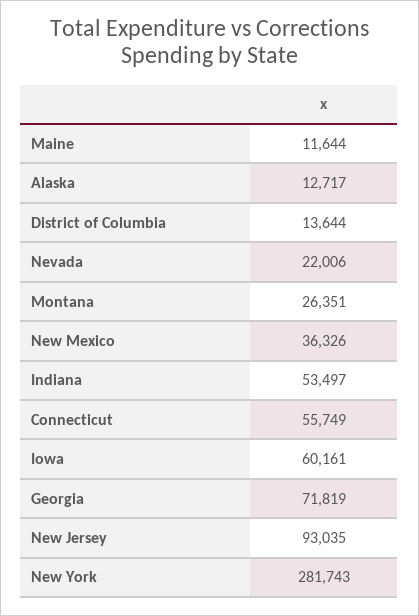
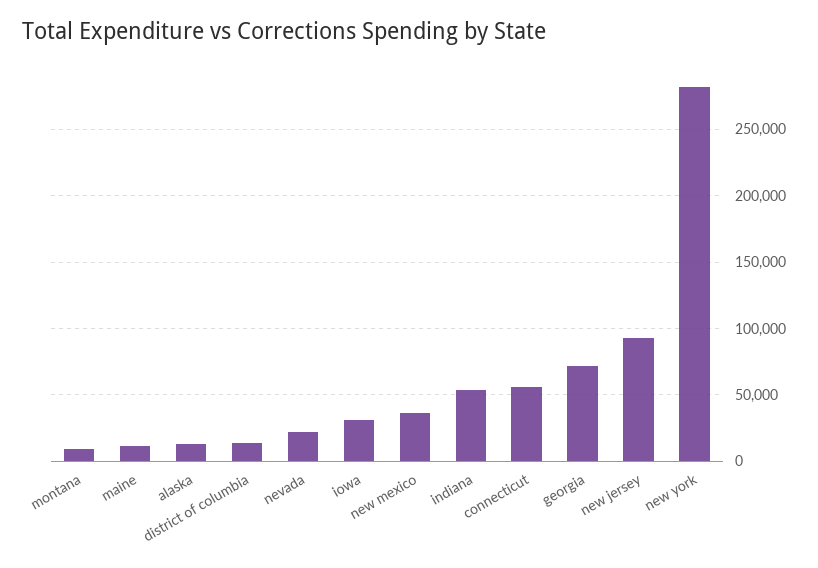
  {
    "Maine": 11644,
    "Alaska": 12717,
    "District of Columbia": 13644,
    "Nevada": 22006,
-   "Montana": 26351,
+   "Montana": 10000,
    "New Mexico": 36326,
    "Indiana": 53497,
    "Connecticut": 55749,
-   "Iowa": 60161,
+   "Iowa": 30000,
    "Georgia": 71819,
    "New Jersey": 93035,
    "New York": 281743
  }

